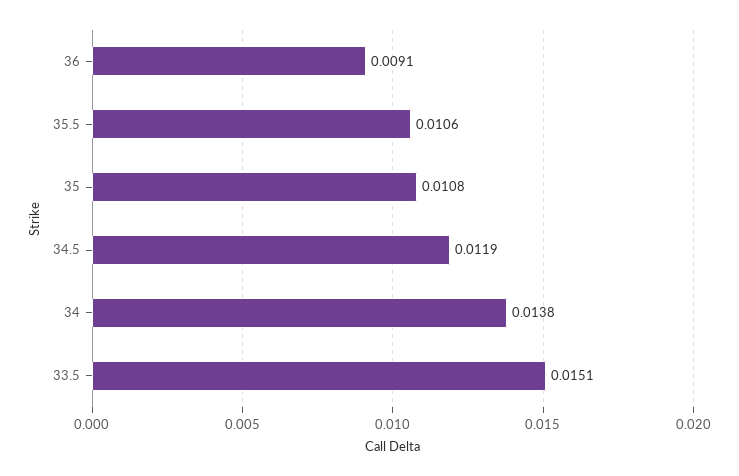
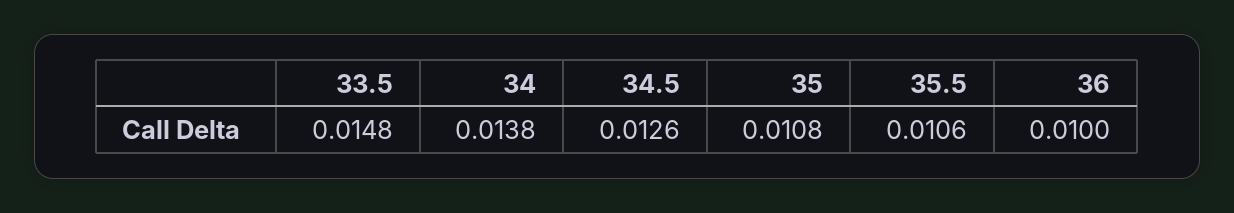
  {
-   "36": 0.0091,
+   "36": 0.01,
    "35.5": 0.0106,
    "35": 0.0108,
-   "34.5": 0.0119,
+   "34.5": 0.0126,
    "34": 0.0138,
-   "33.5": 0.0151
+   "33.5": 0.0148
  }

